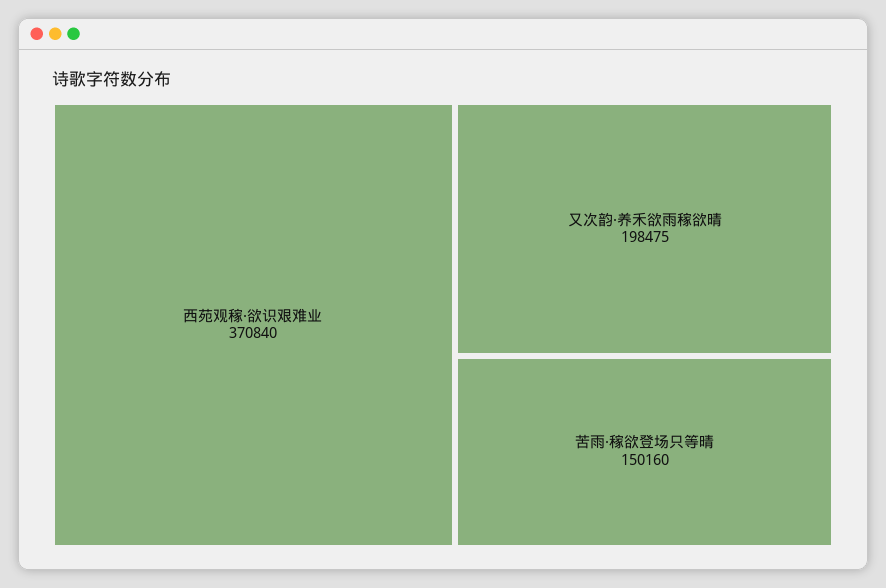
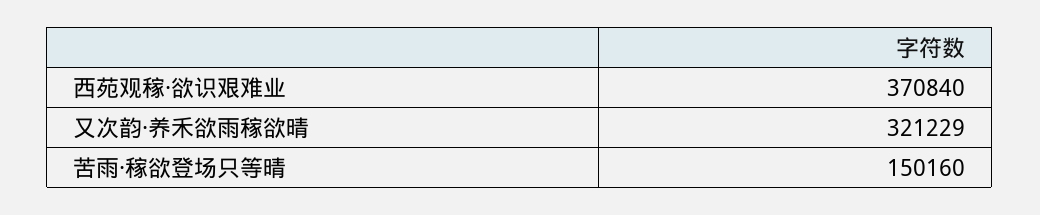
  {
    "西苑观稼·欲识艰难业": 370840,
-   "又次韵·养禾欲雨稼欲晴": 198475,
+   "又次韵·养禾欲雨稼欲晴": 321229,
    "苦雨·稼欲登场只等晴": 150160
  }

